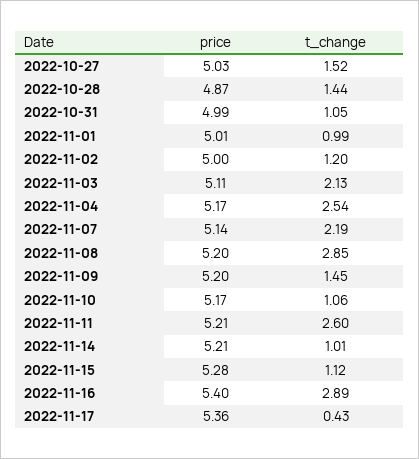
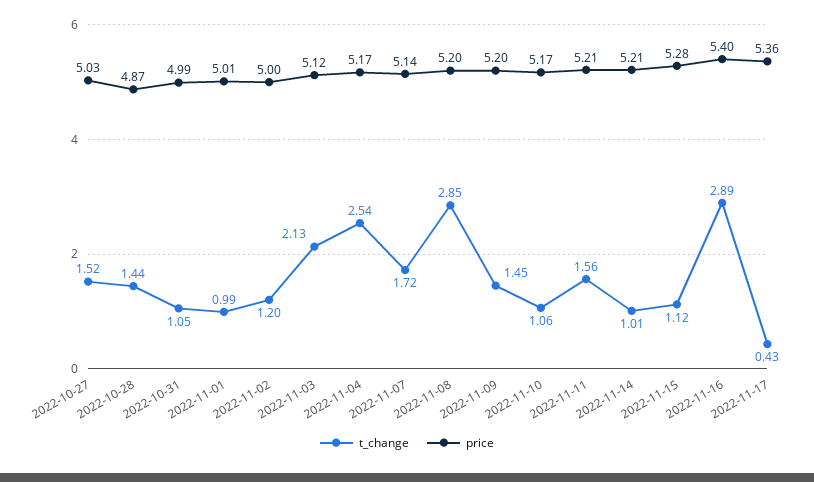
  {
    "price": {
      "2022-10-27": 5.03,
      "2022-10-28": 4.87,
      "2022-10-31": 4.99,
      "2022-11-01": 5.01,
      "2022-11-02": 5,
-     "2022-11-03": 5.11,
+     "2022-11-03": 5.12,
      "2022-11-04": 5.17,
      "2022-11-07": 5.14,
      "2022-11-08": 5.2,
      "2022-11-09": 5.2,
      "2022-11-10": 5.17,
      "2022-11-11": 5.21,
      "2022-11-14": 5.21,
      "2022-11-15": 5.28,
      "2022-11-16": 5.4,
      "2022-11-17": 5.36
    },
    "t_change": {
      "2022-10-27": 1.52,
      "2022-10-28": 1.44,
      "2022-10-31": 1.05,
      "2022-11-01": 0.99,
      "2022-11-02": 1.2,
      "2022-11-03": 2.13,
      "2022-11-04": 2.54,
-     "2022-11-07": 2.19,
+     "2022-11-07": 1.72,
      "2022-11-08": 2.85,
      "2022-11-09": 1.45,
      "2022-11-10": 1.06,
-     "2022-11-11": 2.6,
+     "2022-11-11": 1.56,
      "2022-11-14": 1.01,
      "2022-11-15": 1.12,
      "2022-11-16": 2.89,
      "2022-11-17": 0.43
    }
  }

